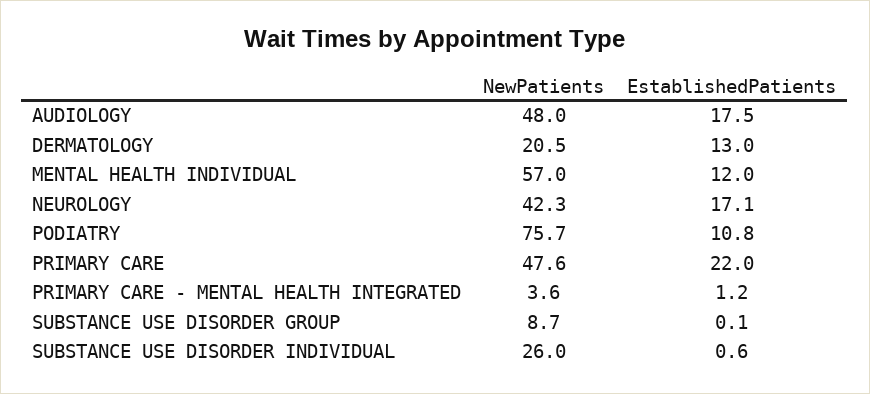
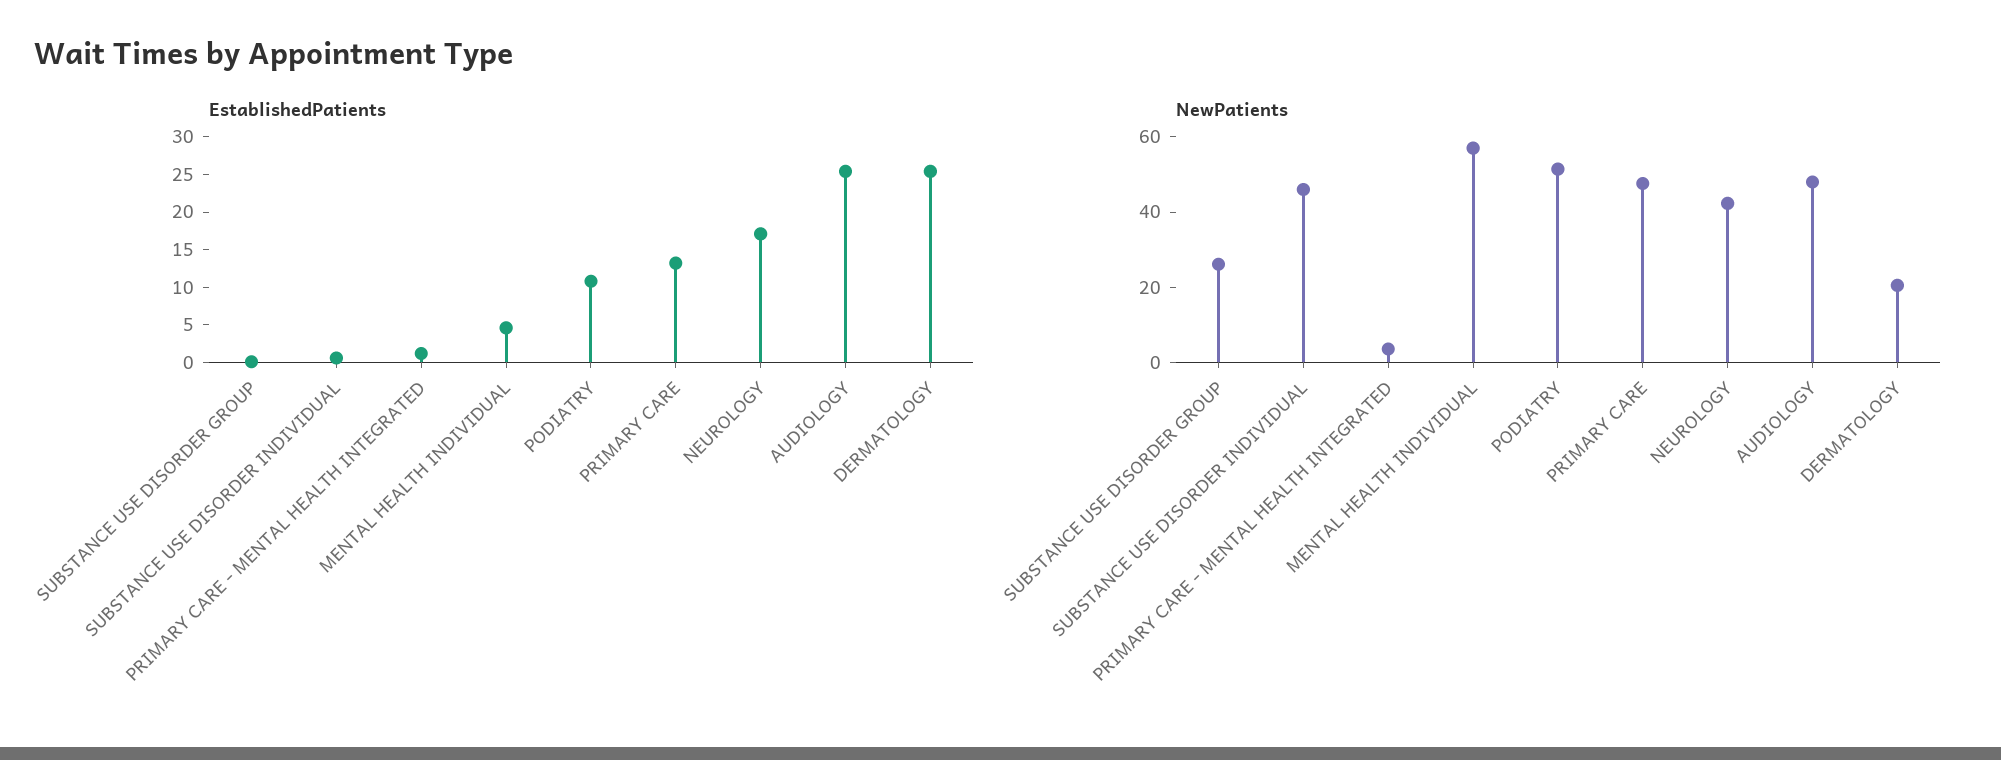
  {
    "NewPatients": {
      "AUDIOLOGY": 48,
      "DERMATOLOGY": 20.5,
      "MENTAL HEALTH INDIVIDUAL": 57,
      "NEUROLOGY": 42.3,
-     "PODIATRY": 75.7,
+     "PODIATRY": 50,
      "PRIMARY CARE": 47.6,
      "PRIMARY CARE - MENTAL HEALTH INTEGRATED": 3.6,
-     "SUBSTANCE USE DISORDER GROUP": 8.7,
+     "SUBSTANCE USE DISORDER GROUP": 25,
-     "SUBSTANCE USE DISORDER INDIVIDUAL": 26
+     "SUBSTANCE USE DISORDER INDIVIDUAL": 45
    },
    "EstablishedPatients": {
-     "AUDIOLOGY": 17.5,
+     "AUDIOLOGY": 25,
-     "DERMATOLOGY": 13,
+     "DERMATOLOGY": 25,
-     "MENTAL HEALTH INDIVIDUAL": 12,
+     "MENTAL HEALTH INDIVIDUAL": 5,
      "NEUROLOGY": 17.1,
      "PODIATRY": 10.8,
-     "PRIMARY CARE": 22,
+     "PRIMARY CARE": 12.5,
      "PRIMARY CARE - MENTAL HEALTH INTEGRATED": 1.2,
      "SUBSTANCE USE DISORDER GROUP": 0.1,
      "SUBSTANCE USE DISORDER INDIVIDUAL": 0.6
    }
  }

